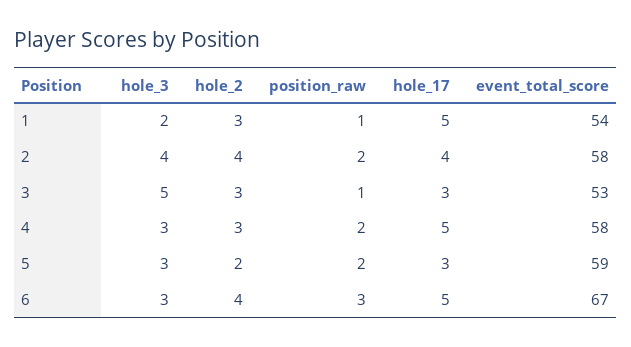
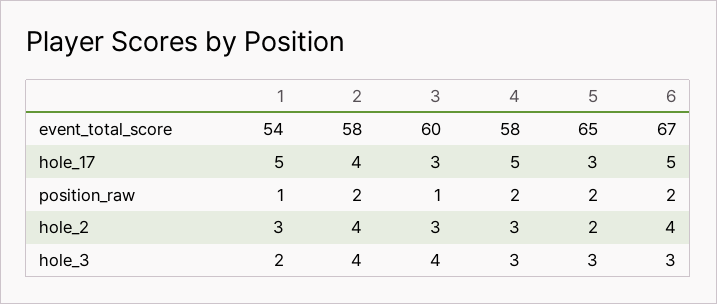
  {
    "hole_3": {
      "1": 2,
      "2": 4,
-     "3": 5,
+     "3": 4,
      "4": 3,
      "5": 3,
      "6": 3
    },
    "hole_2": {
      "1": 3,
      "2": 4,
      "3": 3,
      "4": 3,
      "5": 2,
      "6": 4
    },
    "position_raw": {
      "1": 1,
      "2": 2,
      "3": 1,
      "4": 2,
      "5": 2,
-     "6": 3
+     "6": 2
    },
    "hole_17": {
      "1": 5,
      "2": 4,
      "3": 3,
      "4": 5,
      "5": 3,
      "6": 5
    },
    "event_total_score": {
      "1": 54,
      "2": 58,
-     "3": 53,
+     "3": 60,
      "4": 58,
-     "5": 59,
+     "5": 65,
      "6": 67
    }
  }

